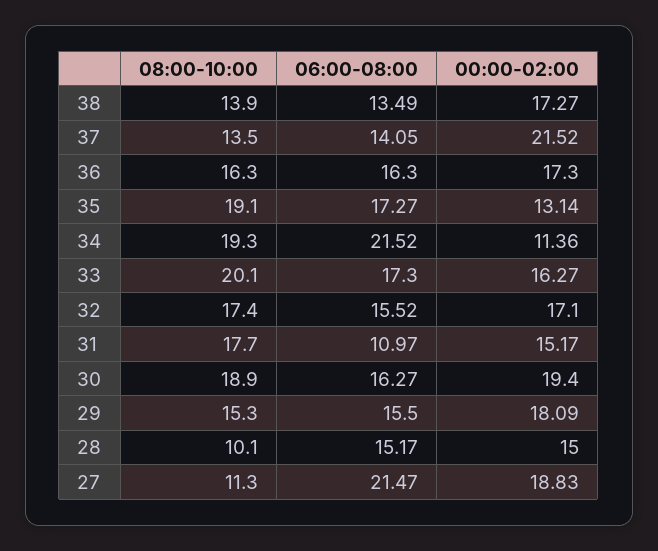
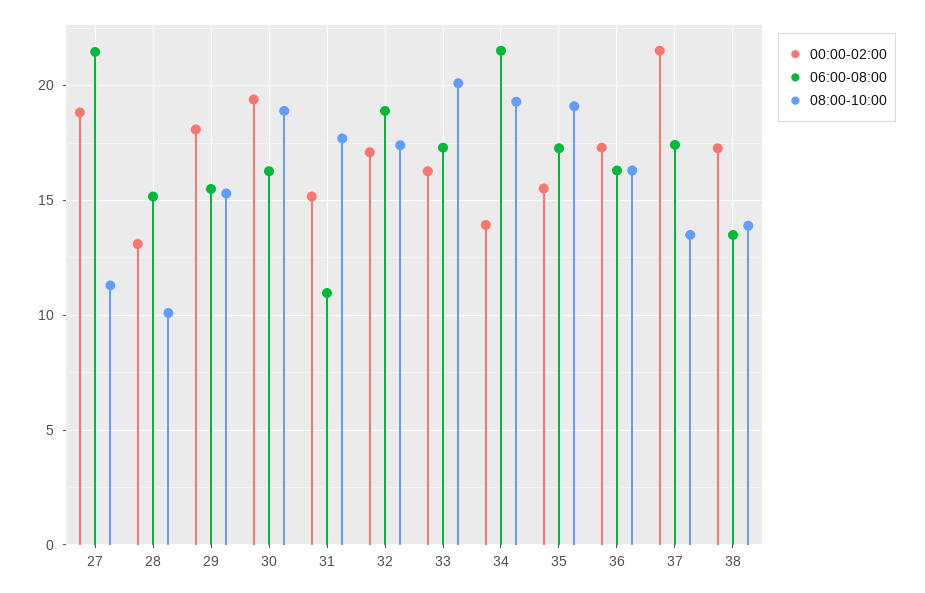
  {
    "08:00-10:00": {
      "38": 13.9,
      "37": 13.5,
      "36": 16.3,
      "35": 19.1,
      "34": 19.3,
      "33": 20.1,
      "32": 17.4,
      "31": 17.7,
      "30": 18.9,
      "29": 15.3,
      "28": 10.1,
      "27": 11.3
    },
    "06:00-08:00": {
      "38": 13.49,
-     "37": 14.05,
+     "37": 17.5,
      "36": 16.3,
      "35": 17.27,
      "34": 21.52,
      "33": 17.3,
-     "32": 15.52,
+     "32": 19,
      "31": 10.97,
      "30": 16.27,
      "29": 15.5,
      "28": 15.17,
      "27": 21.47
    },
    "00:00-02:00": {
      "38": 17.27,
      "37": 21.52,
      "36": 17.3,
-     "35": 13.14,
+     "35": 15.5,
-     "34": 11.36,
+     "34": 14,
      "33": 16.27,
      "32": 17.1,
      "31": 15.17,
      "30": 19.4,
      "29": 18.09,
-     "28": 15,
+     "28": 13,
      "27": 18.83
    }
  }

